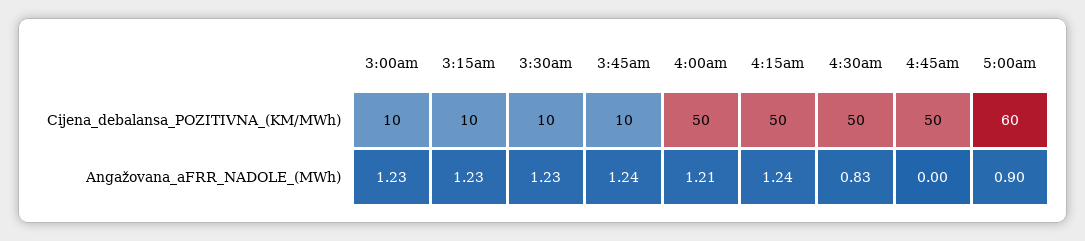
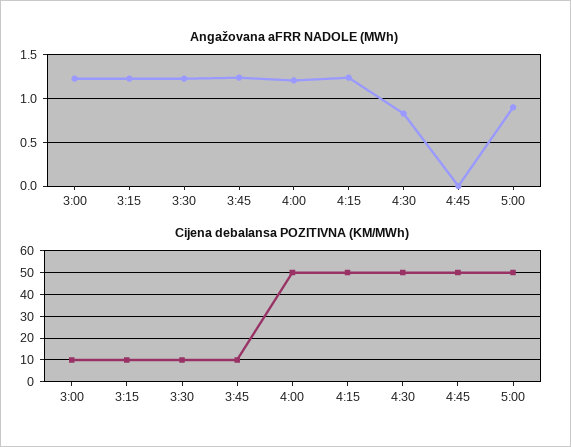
  {
    "Cijena_debalansa_POZITIVNA_(KM/MWh)": {
      "3:00am": 10,
      "3:15am": 10,
      "3:30am": 10,
      "3:45am": 10,
      "4:00am": 50,
      "4:15am": 50,
      "4:30am": 50,
      "4:45am": 50,
-     "5:00am": 60
+     "5:00am": 50
    },
    "Angažovana_aFRR_NADOLE_(MWh)": {
      "3:00am": 1.23,
      "3:15am": 1.23,
      "3:30am": 1.23,
      "3:45am": 1.24,
      "4:00am": 1.21,
      "4:15am": 1.24,
      "4:30am": 0.83,
      "4:45am": 0,
      "5:00am": 0.9
    }
  }

